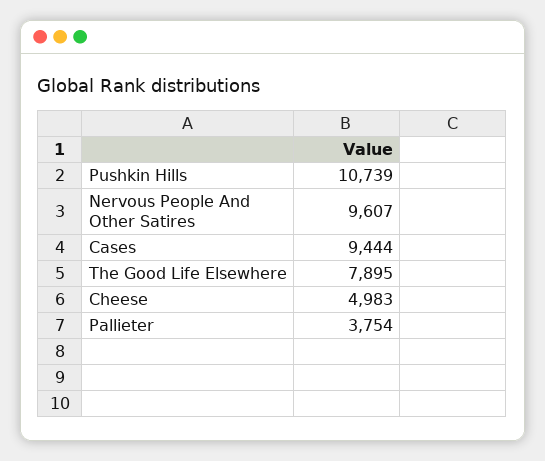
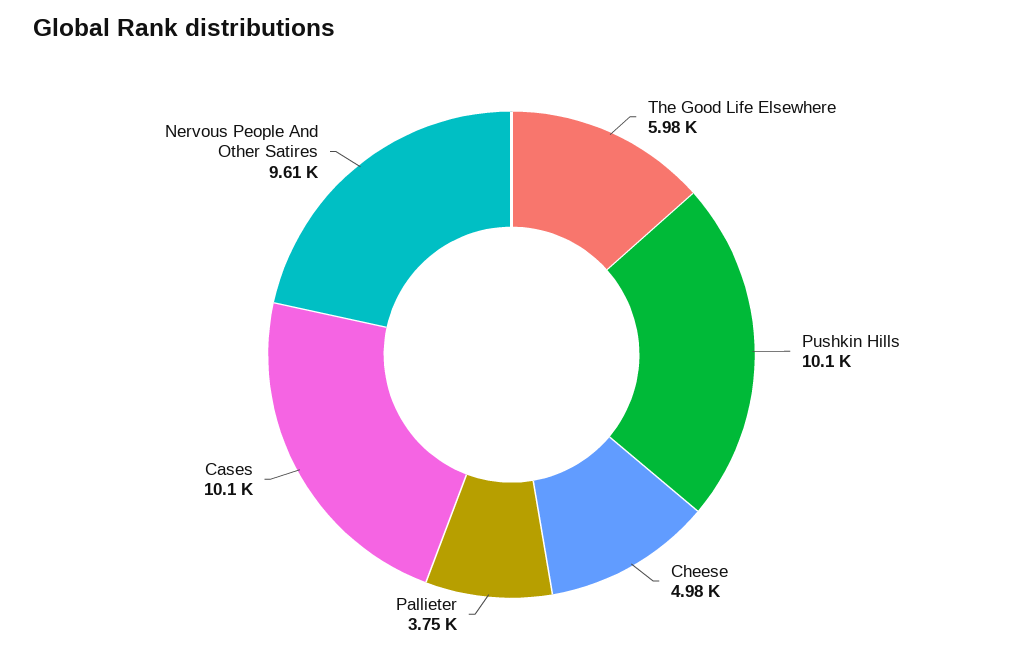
  {
-   "Pushkin Hills": 10739,
+   "Pushkin Hills": 10100,
    "Nervous People And Other Satires": 9607,
-   "Cases": 9444,
+   "Cases": 10100,
-   "The Good Life Elsewhere": 7895,
+   "The Good Life Elsewhere": 5980,
    "Cheese": 4983,
    "Pallieter": 3754
  }

